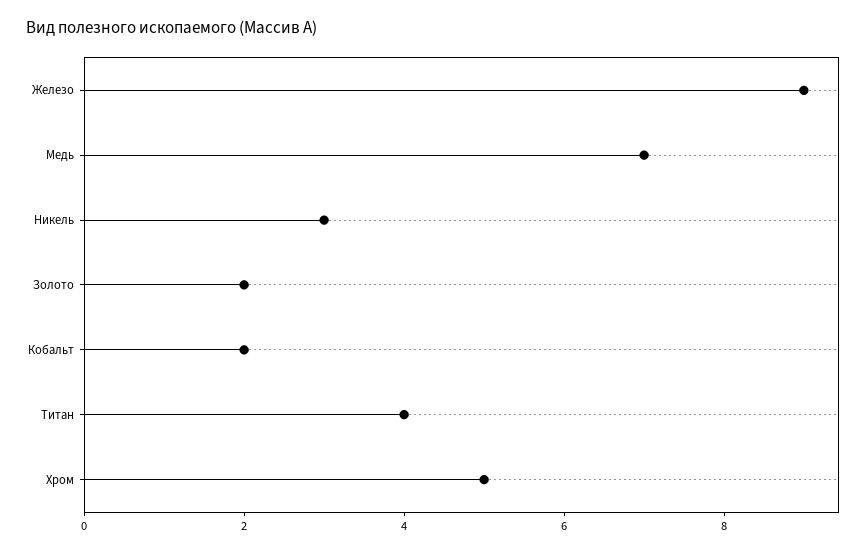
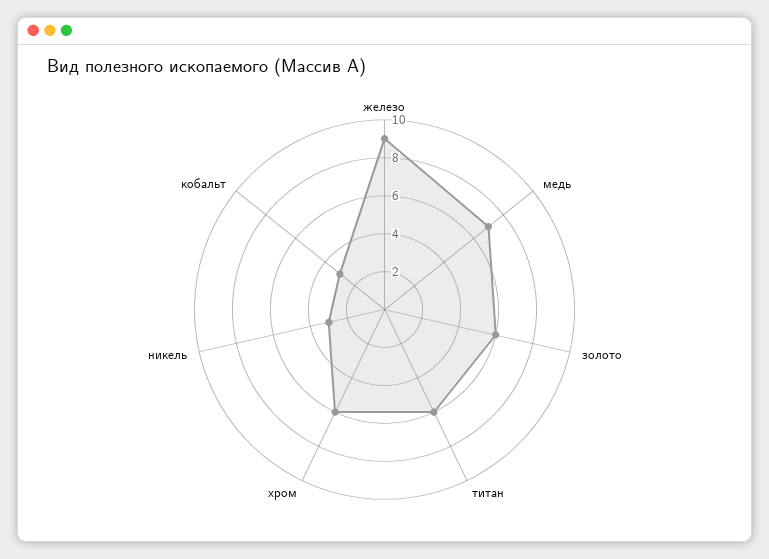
  {
    "Железо": 9,
    "Медь": 7,
    "Никель": 3,
-   "Золото": 2,
+   "Золото": 6,
-   "Кобальт": 2,
+   "Кобальт": 3,
-   "Титан": 4,
+   "Титан": 6,
-   "Хром": 5
+   "Хром": 6
  }

